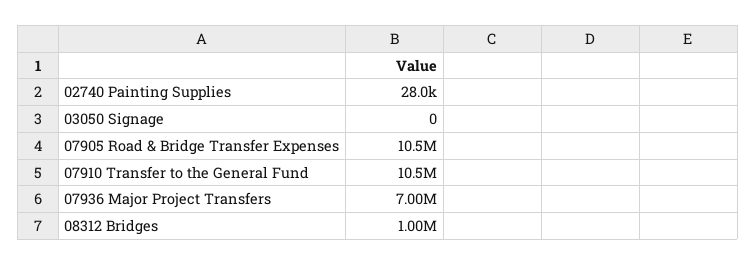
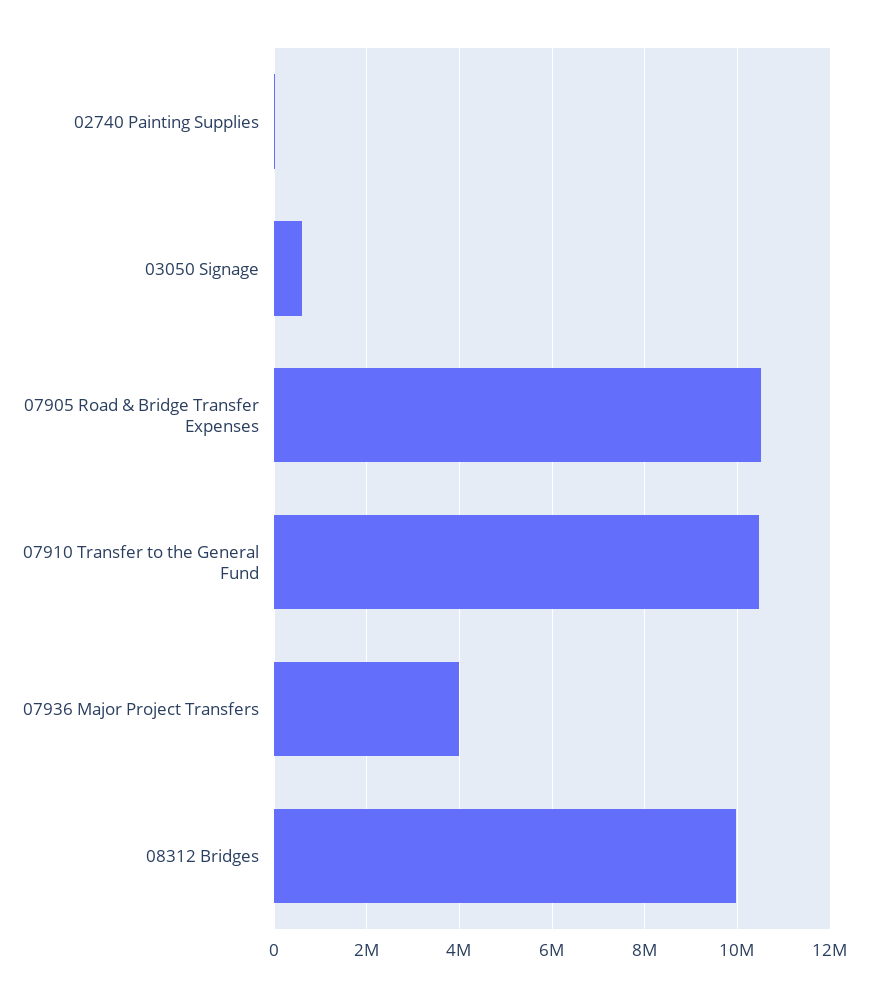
  {
    "02740 Painting Supplies": 28000,
-   "03050 Signage": 0,
+   "03050 Signage": 600000,
    "07905 Road & Bridge Transfer Expenses": 10500000,
    "07910 Transfer to the General Fund": 10500000,
-   "07936 Major Project Transfers": 7000000,
+   "07936 Major Project Transfers": 4000000,
-   "08312 Bridges": 1000000
+   "08312 Bridges": 10000000
  }

